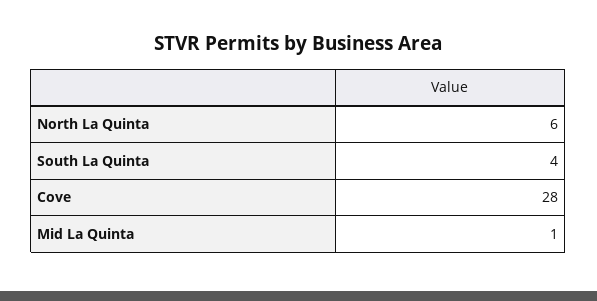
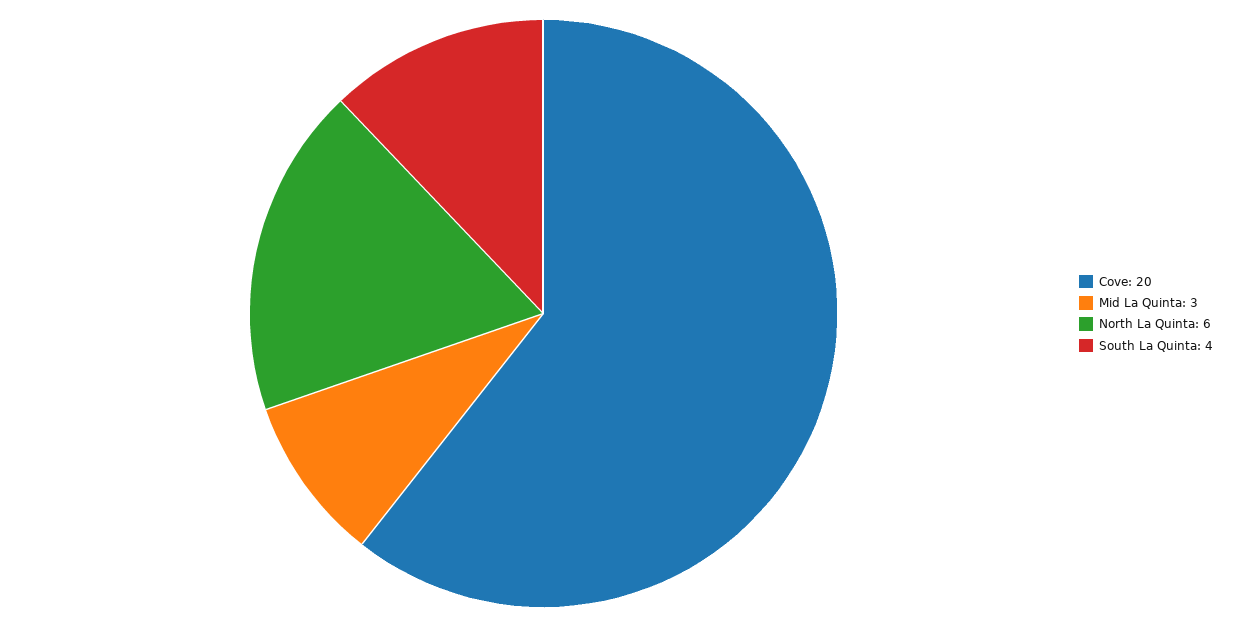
  {
    "North La Quinta": 6,
    "South La Quinta": 4,
-   "Cove": 28,
+   "Cove": 20,
-   "Mid La Quinta": 1
+   "Mid La Quinta": 3
  }

